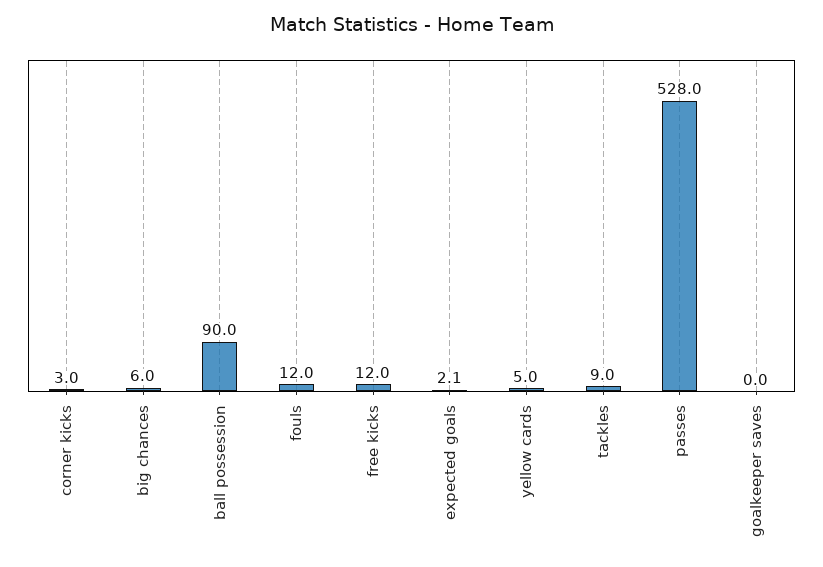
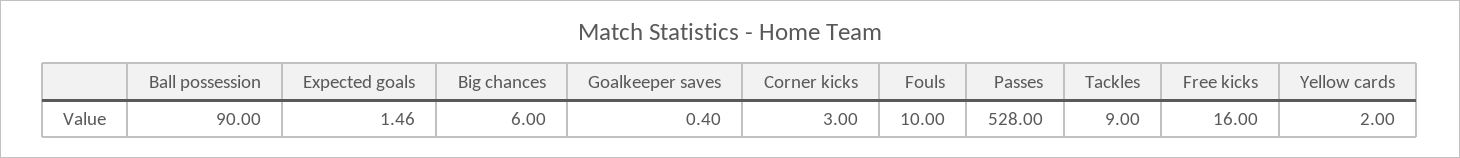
  {
    "corner kicks": 3,
    "big chances": 6,
    "ball possession": 90,
-   "fouls": 12,
+   "fouls": 10,
-   "free kicks": 12,
+   "free kicks": 16,
-   "expected goals": 2.1,
+   "expected goals": 1.46,
-   "yellow cards": 5,
+   "yellow cards": 2,
    "tackles": 9,
    "passes": 528,
-   "goalkeeper saves": 0
+   "goalkeeper saves": 0.4
  }

